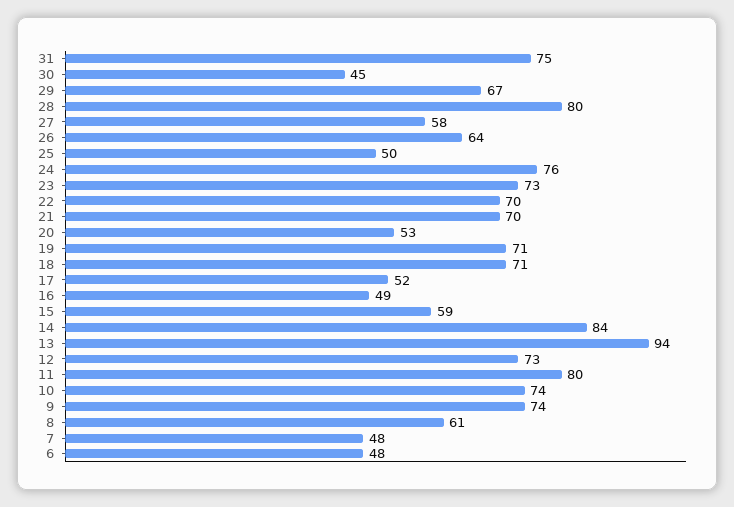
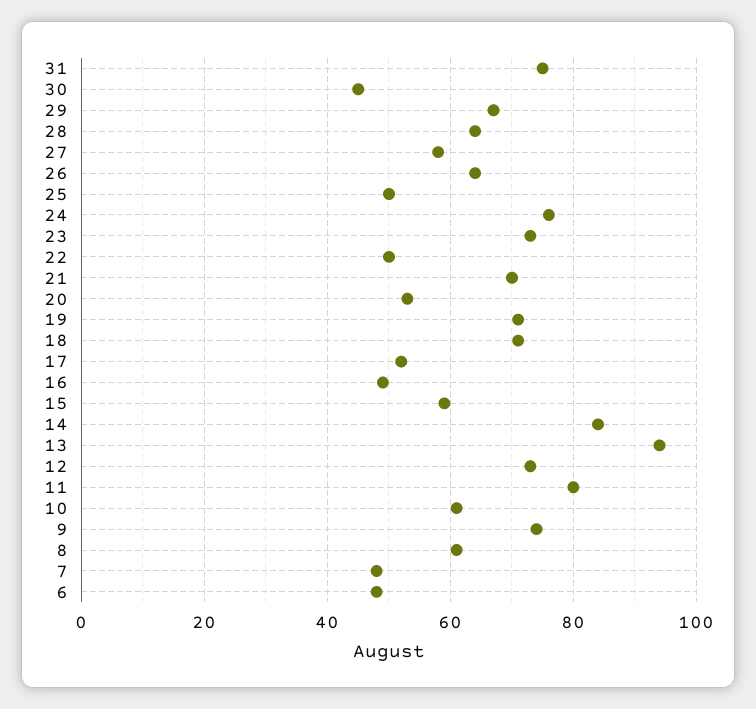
  {
    "31": 75,
    "30": 45,
    "29": 67,
-   "28": 80,
+   "28": 65,
    "27": 58,
    "26": 64,
    "25": 50,
    "24": 76,
    "23": 73,
-   "22": 70,
+   "22": 50,
    "21": 70,
    "20": 53,
    "19": 71,
    "18": 71,
    "17": 52,
    "16": 49,
    "15": 59,
    "14": 84,
    "13": 94,
    "12": 73,
    "11": 80,
-   "10": 74,
+   "10": 60,
    "9": 74,
    "8": 61,
    "7": 48,
    "6": 48
  }

